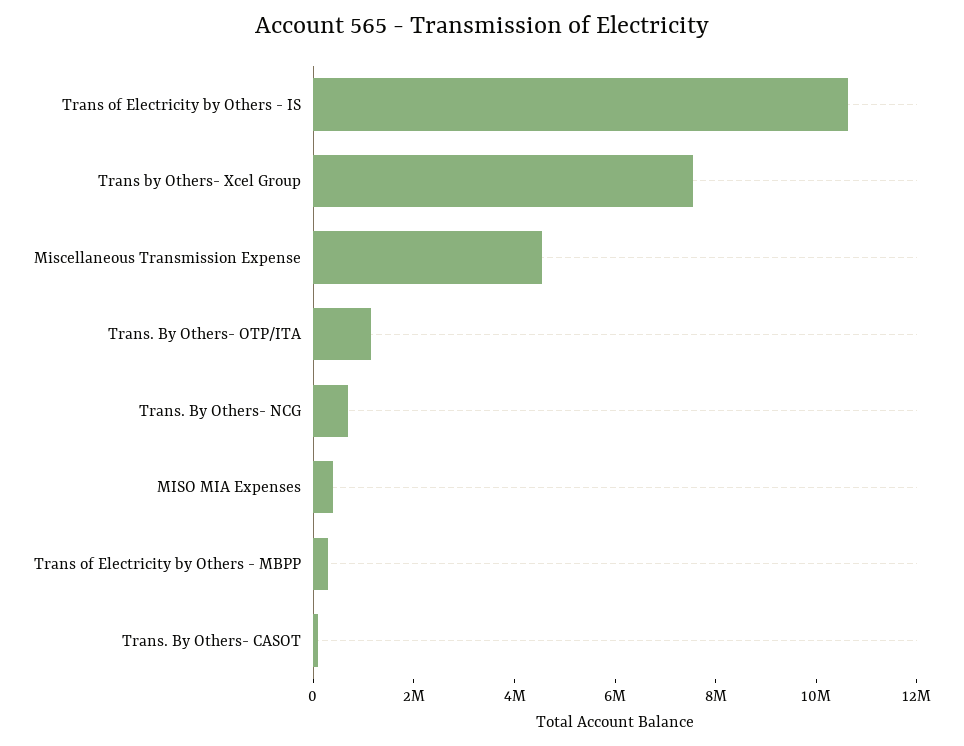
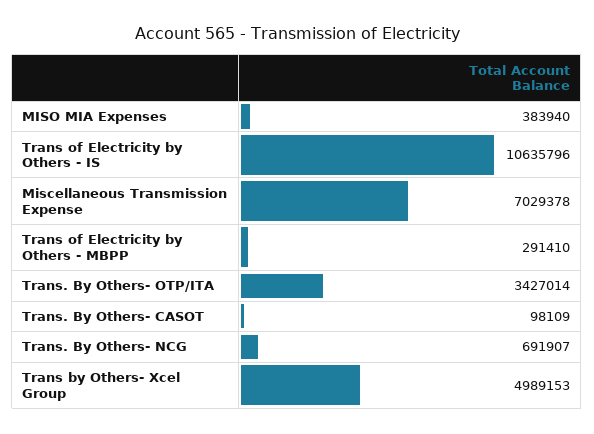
  {
    "Trans of Electricity by Others - IS": 10635796,
-   "Trans by Others- Xcel Group": 7500000,
+   "Trans by Others- Xcel Group": 4989153,
-   "Miscellaneous Transmission Expense": 4500000,
+   "Miscellaneous Transmission Expense": 7029378,
-   "Trans. By Others- OTP/ITA": 1000000,
+   "Trans. By Others- OTP/ITA": 3427014,
    "Trans. By Others- NCG": 691907,
    "MISO MIA Expenses": 383940,
    "Trans of Electricity by Others - MBPP": 291410,
    "Trans. By Others- CASOT": 98109
  }

